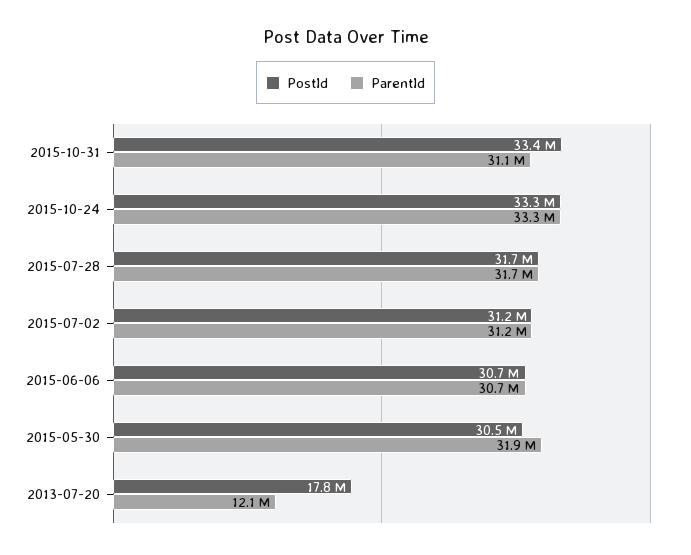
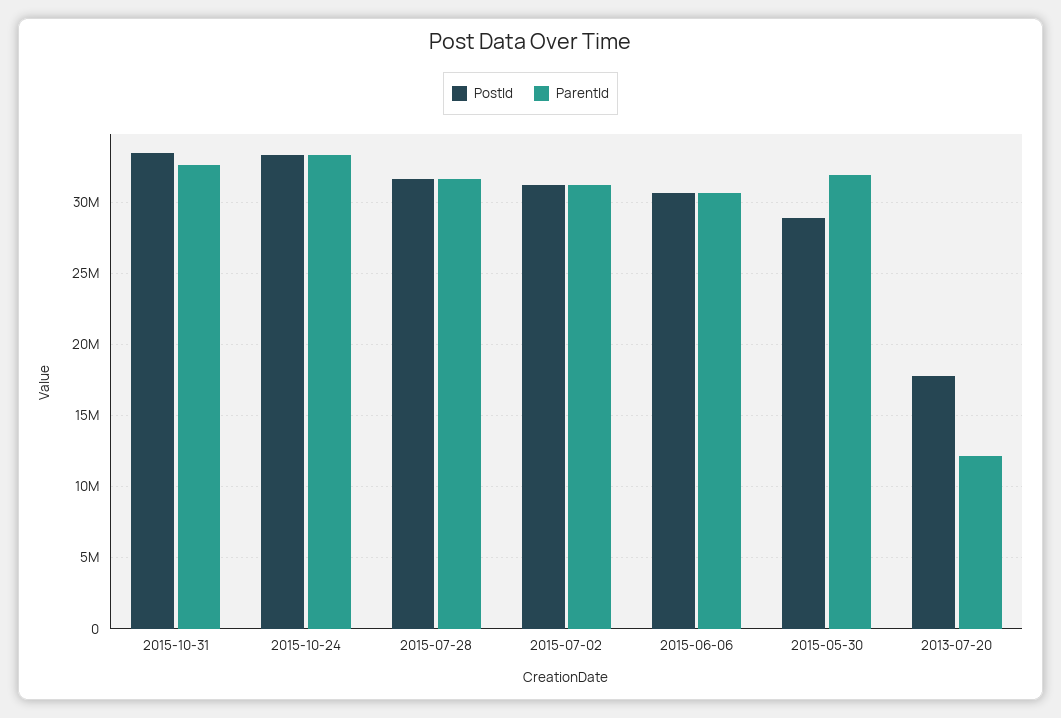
  {
    "PostId": {
      "2015-10-31": 33400000,
      "2015-10-24": 33300000,
      "2015-07-28": 31700000,
      "2015-07-02": 31200000,
      "2015-06-06": 30700000,
-     "2015-05-30": 30500000,
+     "2015-05-30": 29000000,
      "2013-07-20": 17800000
    },
    "ParentId": {
-     "2015-10-31": 31100000,
+     "2015-10-31": 32500000,
      "2015-10-24": 33300000,
      "2015-07-28": 31700000,
      "2015-07-02": 31200000,
      "2015-06-06": 30700000,
      "2015-05-30": 31900000,
      "2013-07-20": 12100000
    }
  }

